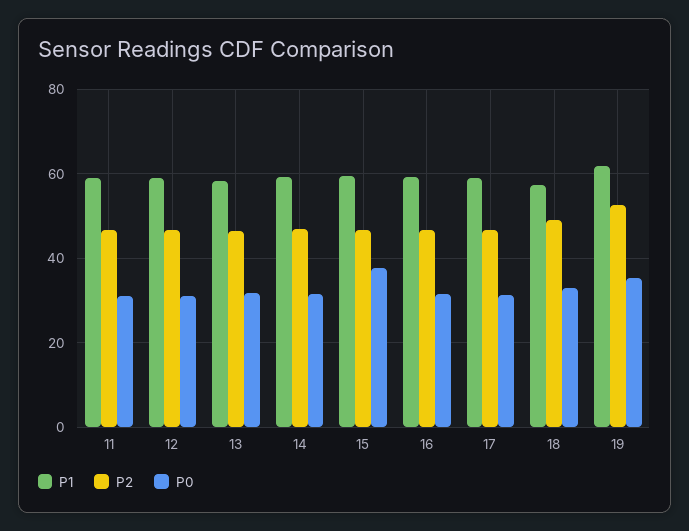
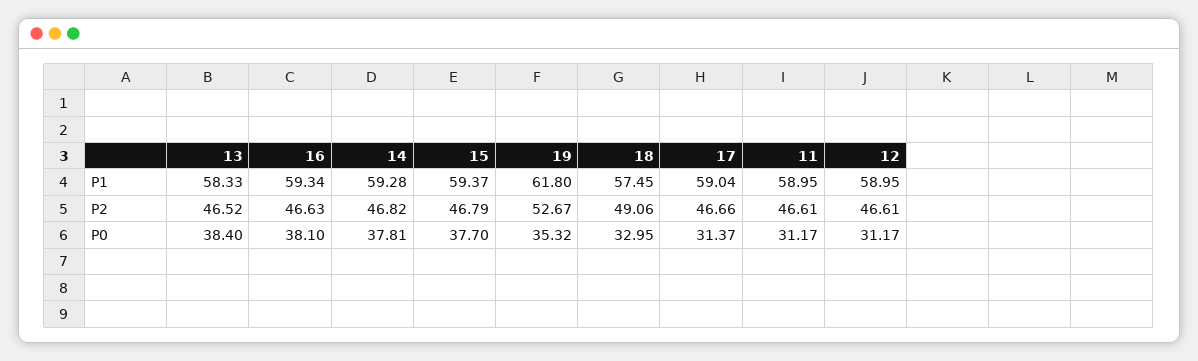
  {
    "P1": {
      "11": 58.95,
      "12": 58.95,
      "13": 58.33,
      "14": 59.28,
      "15": 59.37,
      "16": 59.34,
      "17": 59.04,
      "18": 57.45,
      "19": 61.8
    },
    "P2": {
      "11": 46.61,
      "12": 46.61,
      "13": 46.52,
      "14": 46.82,
      "15": 46.79,
      "16": 46.63,
      "17": 46.66,
      "18": 49.06,
      "19": 52.67
    },
    "P0": {
      "11": 31.17,
      "12": 31.17,
-     "13": 32,
+     "13": 38.4,
-     "14": 32,
+     "14": 37.81,
      "15": 37.7,
-     "16": 32,
+     "16": 38.1,
      "17": 31.37,
      "18": 32.95,
      "19": 35.32
    }
  }

